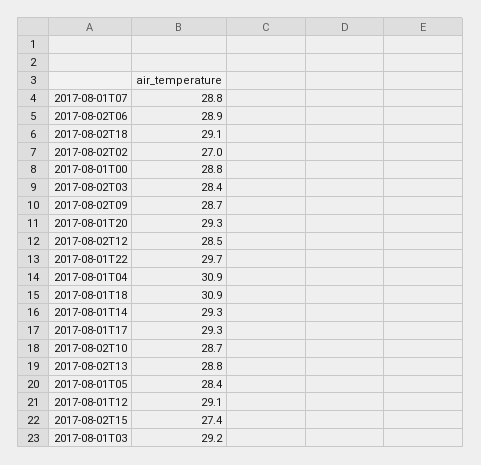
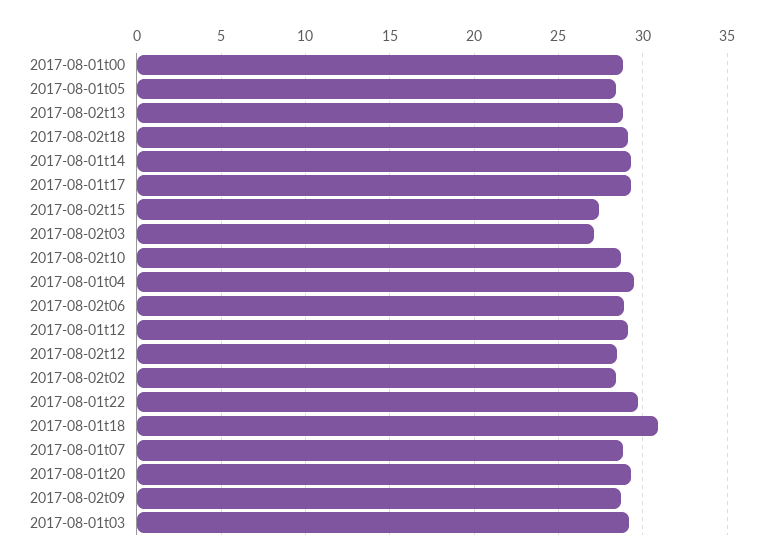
  {
    "2017-08-01T07": 28.8,
    "2017-08-02T06": 28.9,
    "2017-08-02T18": 29.1,
-   "2017-08-02T02": 27,
+   "2017-08-02T02": 28.5,
    "2017-08-01T00": 28.8,
-   "2017-08-02T03": 28.4,
+   "2017-08-02T03": 27,
    "2017-08-02T09": 28.7,
    "2017-08-01T20": 29.3,
    "2017-08-02T12": 28.5,
    "2017-08-01T22": 29.7,
-   "2017-08-01T04": 30.9,
+   "2017-08-01T04": 29.5,
    "2017-08-01T18": 30.9,
    "2017-08-01T14": 29.3,
    "2017-08-01T17": 29.3,
    "2017-08-02T10": 28.7,
    "2017-08-02T13": 28.8,
    "2017-08-01T05": 28.4,
    "2017-08-01T12": 29.1,
    "2017-08-02T15": 27.4,
    "2017-08-01T03": 29.2
  }

